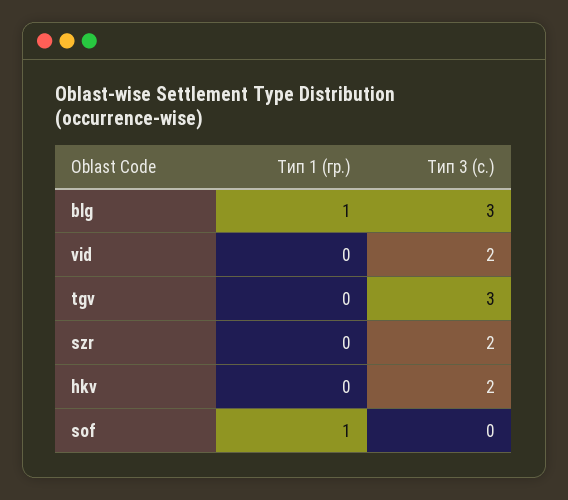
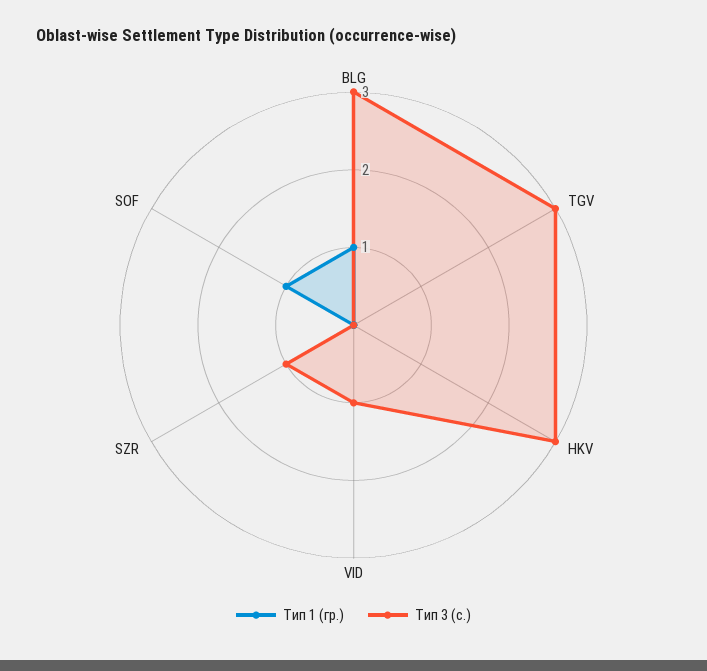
  {
    "Тип 1 (гр.)": {
      "blg": 1,
      "vid": 0,
      "tgv": 0,
      "szr": 0,
      "hkv": 0,
      "sof": 1
    },
    "Тип 3 (с.)": {
      "blg": 3,
-     "vid": 2,
+     "vid": 1,
      "tgv": 3,
-     "szr": 2,
+     "szr": 1,
-     "hkv": 2,
+     "hkv": 3,
      "sof": 0
    }
  }

